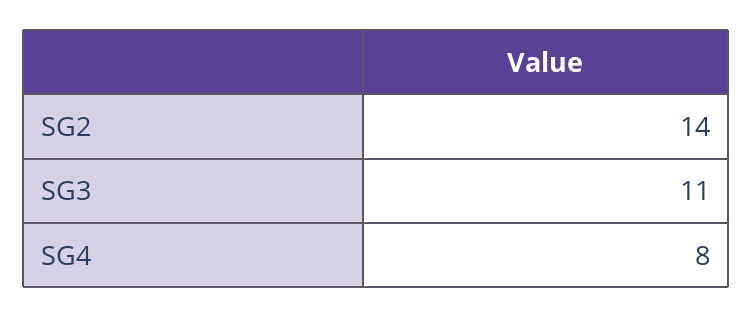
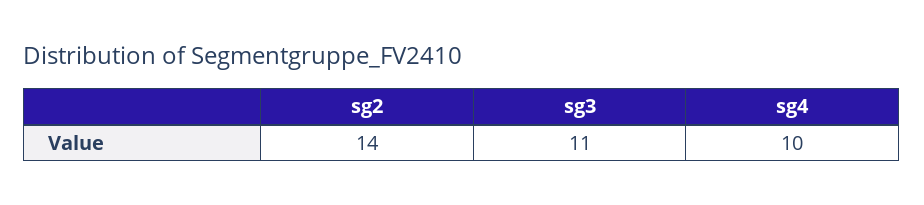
  {
    "SG2": 14,
    "SG3": 11,
-   "SG4": 8
+   "SG4": 10
  }

